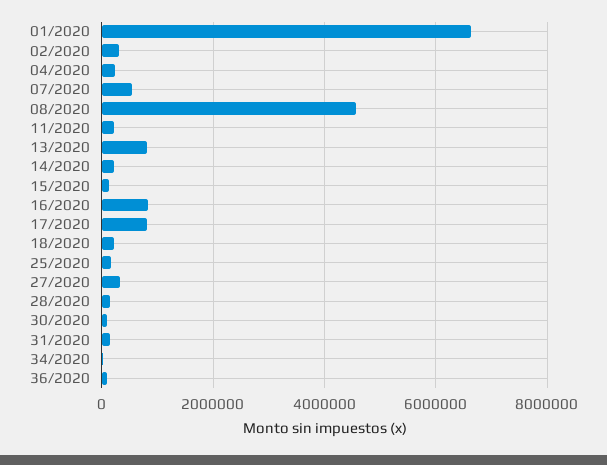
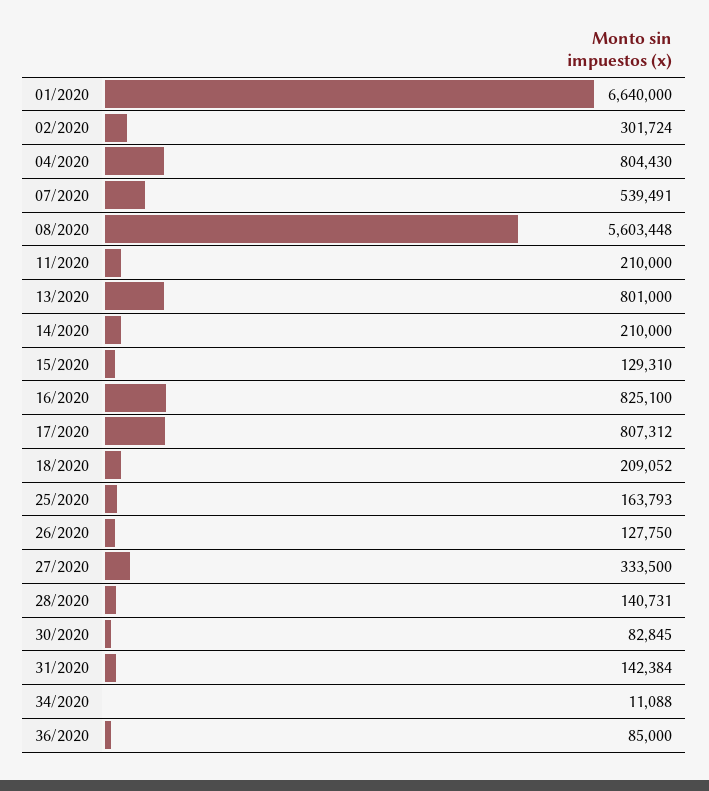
  {
    "01/2020": 6640000,
    "02/2020": 301724,
-   "04/2020": 200000,
+   "04/2020": 804430,
    "07/2020": 539491,
-   "08/2020": 4600000,
+   "08/2020": 5603448,
    "11/2020": 210000,
    "13/2020": 801000,
    "14/2020": 210000,
    "15/2020": 129310,
    "16/2020": 825100,
    "17/2020": 807312,
    "18/2020": 209052,
    "25/2020": 163793,
    "27/2020": 333500,
    "28/2020": 140731,
    "30/2020": 82845,
    "31/2020": 142384,
    "34/2020": 11088,
-   "36/2020": 85000
+   "36/2020": 85000,
+   "26/2020": 127750
  }

